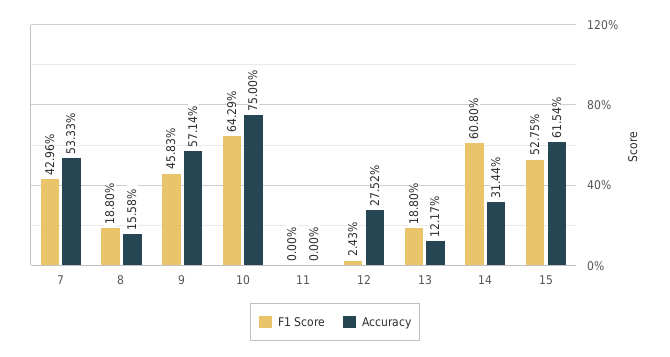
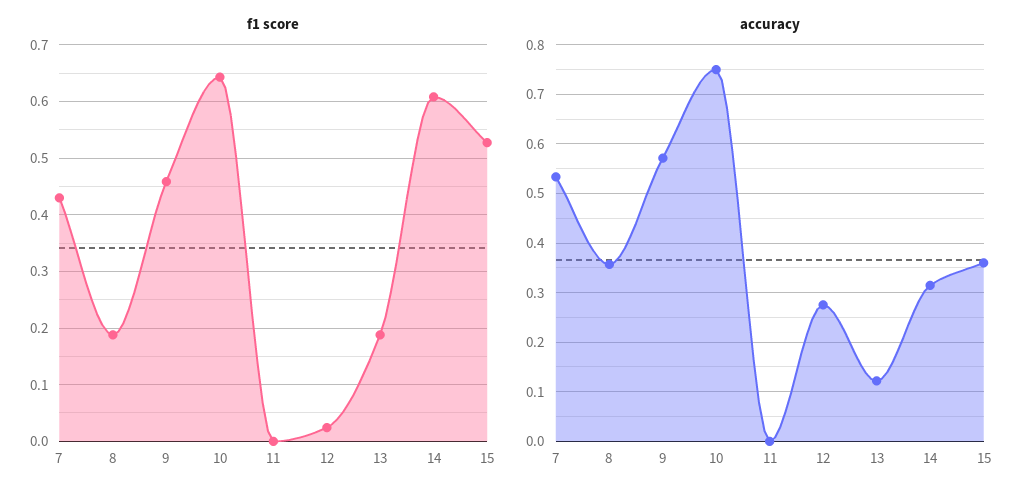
  {
    "F1 Score": {
      "7": 0.4296,
      "8": 0.188,
      "9": 0.4583,
      "10": 0.6429,
      "11": 0,
      "12": 0.0243,
      "13": 0.188,
      "14": 0.608,
      "15": 0.5275
    },
    "Accuracy": {
      "7": 0.5333,
-     "8": 0.1558,
+     "8": 0.36,
      "9": 0.5714,
      "10": 0.75,
      "11": 0,
      "12": 0.2752,
      "13": 0.1217,
      "14": 0.3144,
-     "15": 0.6154
+     "15": 0.36
    }
  }

